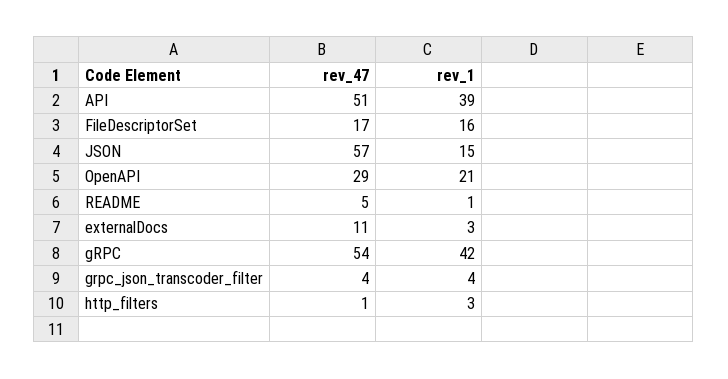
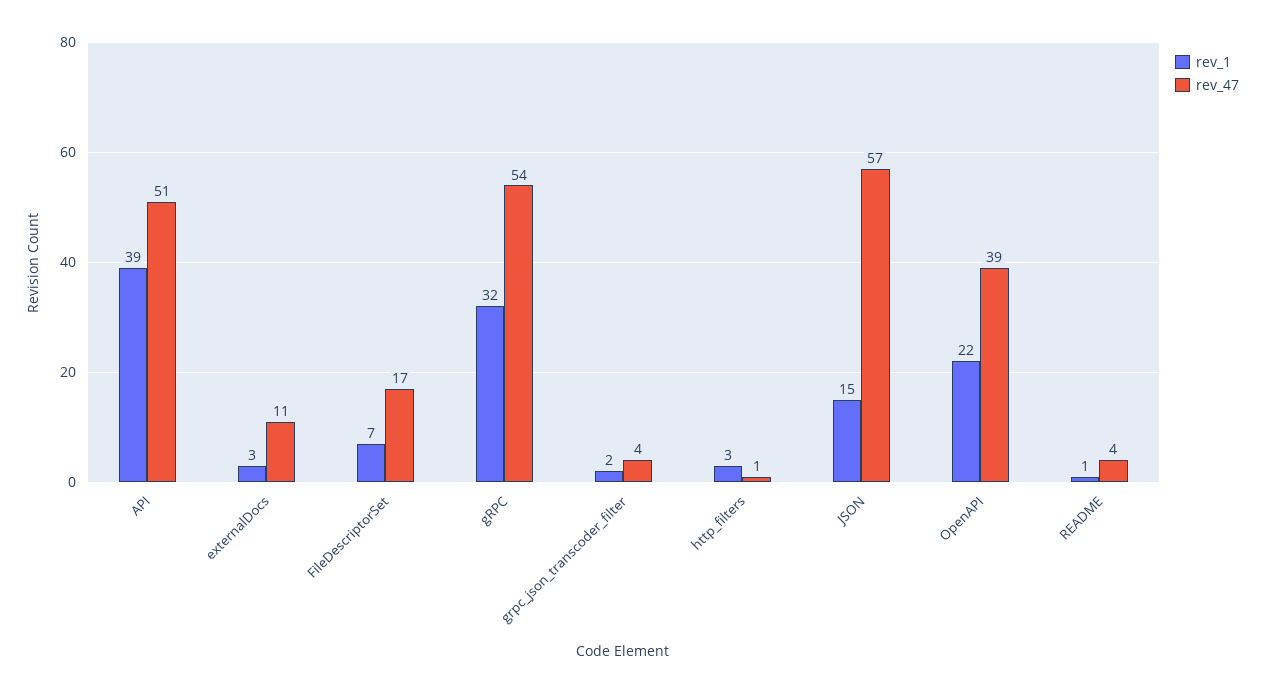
  {
    "rev_47": {
      "API": 51,
      "FileDescriptorSet": 17,
      "JSON": 57,
-     "OpenAPI": 29,
+     "OpenAPI": 39,
-     "README": 5,
+     "README": 4,
      "externalDocs": 11,
      "gRPC": 54,
      "grpc_json_transcoder_filter": 4,
      "http_filters": 1
    },
    "rev_1": {
      "API": 39,
-     "FileDescriptorSet": 16,
+     "FileDescriptorSet": 7,
      "JSON": 15,
-     "OpenAPI": 21,
+     "OpenAPI": 22,
      "README": 1,
      "externalDocs": 3,
-     "gRPC": 42,
+     "gRPC": 32,
-     "grpc_json_transcoder_filter": 4,
+     "grpc_json_transcoder_filter": 2,
      "http_filters": 3
    }
  }

